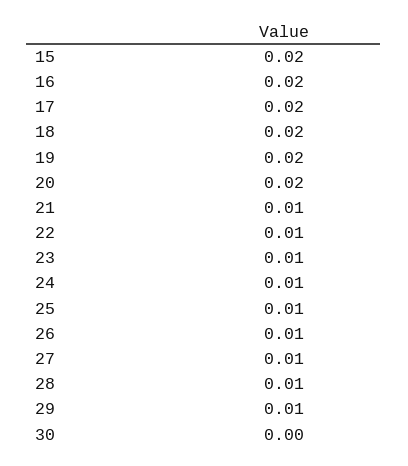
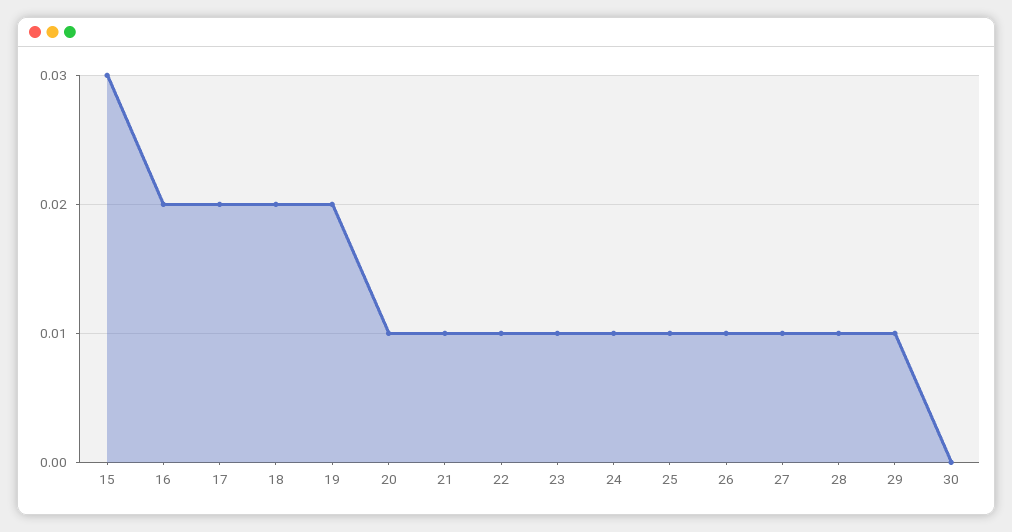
  {
-   "15": 0.02,
+   "15": 0.03,
    "16": 0.02,
    "17": 0.02,
    "18": 0.02,
    "19": 0.02,
-   "20": 0.02,
+   "20": 0.01,
    "21": 0.01,
    "22": 0.01,
    "23": 0.01,
    "24": 0.01,
    "25": 0.01,
    "26": 0.01,
    "27": 0.01,
    "28": 0.01,
    "29": 0.01,
    "30": 0
  }

